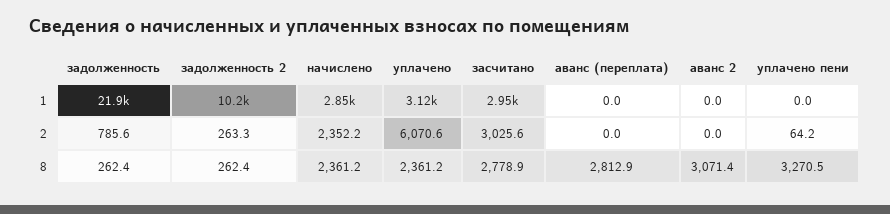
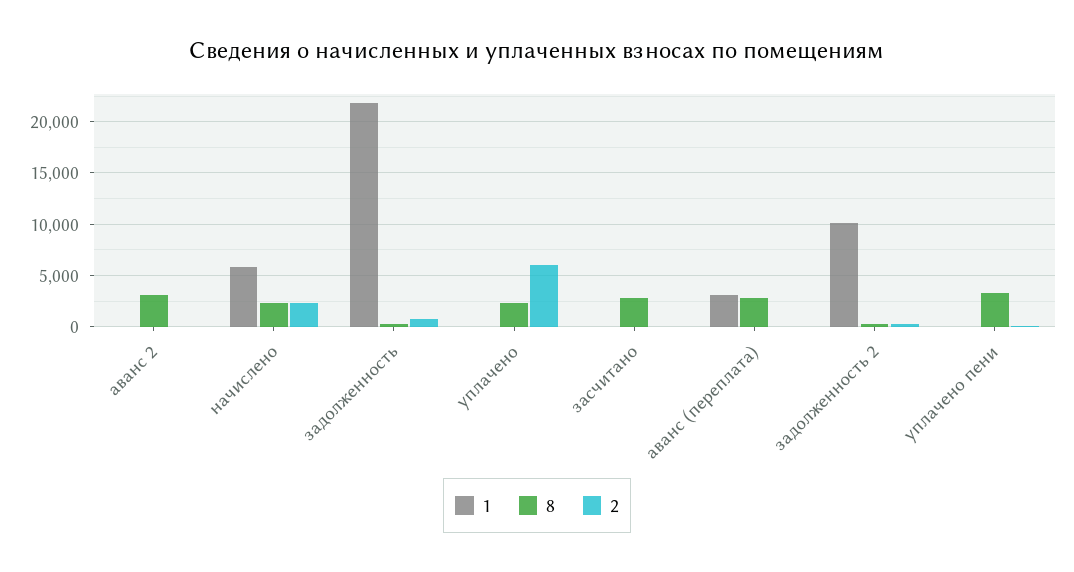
  {
    "1": {
      "задолженность": 21900,
      "задолженность 2": 10200,
-     "начислено": 2850,
+     "начислено": 6000,
-     "уплачено": 3120,
+     "уплачено": 0,
-     "засчитано": 2950,
+     "засчитано": 0,
-     "аванс (переплата)": 0,
+     "аванс (переплата)": 3000,
      "аванс 2": 0,
      "уплачено пени": 0
    },
    "2": {
      "задолженность": 785.6,
      "задолженность 2": 263.3,
      "начислено": 2352.2,
      "уплачено": 6070.6,
-     "засчитано": 3025.6,
+     "засчитано": 0,
      "аванс (переплата)": 0,
      "аванс 2": 0,
      "уплачено пени": 64.2
    },
    "8": {
      "задолженность": 262.4,
      "задолженность 2": 262.4,
      "начислено": 2361.2,
      "уплачено": 2361.2,
      "засчитано": 2778.9,
      "аванс (переплата)": 2812.9,
      "аванс 2": 3071.4,
      "уплачено пени": 3270.5
    }
  }

